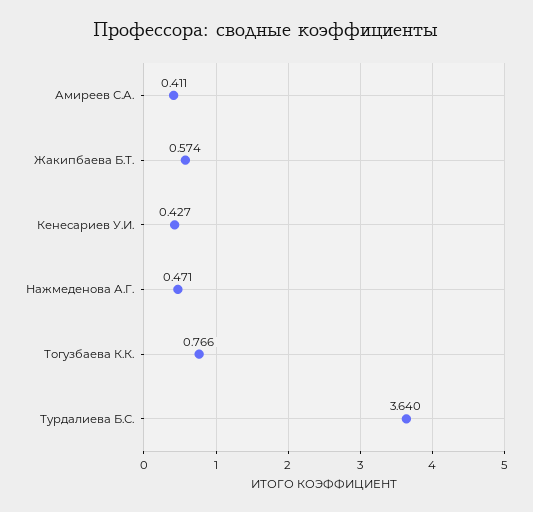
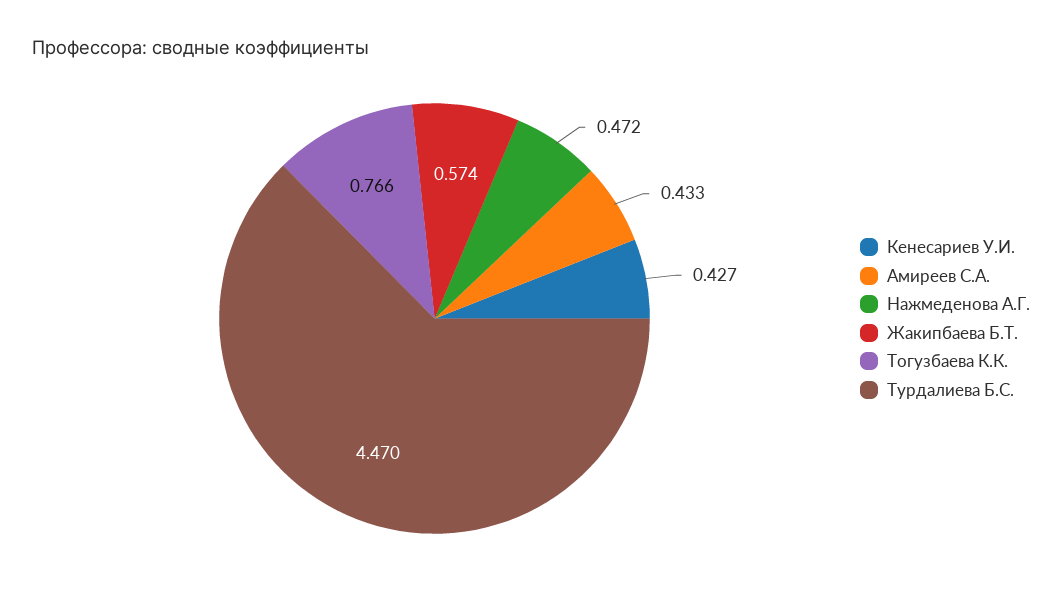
  {
-   "Амиреев С.А.": 0.411,
+   "Амиреев С.А.": 0.433,
    "Жакипбаева Б.Т.": 0.574,
    "Кенесариев У.И.": 0.427,
-   "Нажмеденова А.Г.": 0.471,
+   "Нажмеденова А.Г.": 0.472,
    "Тогузбаева К.К.": 0.766,
-   "Турдалиева Б.С.": 3.64
+   "Турдалиева Б.С.": 4.47
  }

